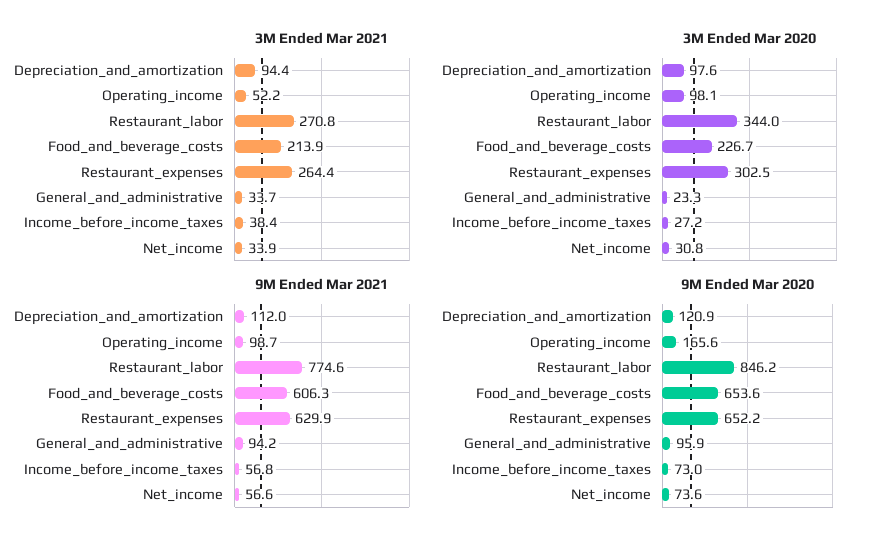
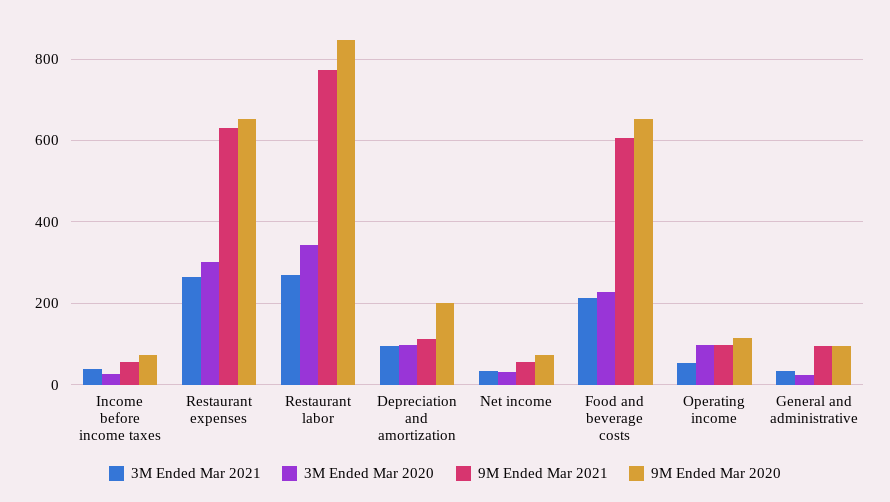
  {
    "3M Ended Mar 2021": {
      "Depreciation_and_amortization": 94.4,
      "Operating_income": 52.2,
      "Restaurant_labor": 270.8,
      "Food_and_beverage_costs": 213.9,
      "Restaurant_expenses": 264.4,
      "General_and_administrative": 33.7,
      "Income_before_income_taxes": 38.4,
      "Net_income": 33.9
    },
    "3M Ended Mar 2020": {
      "Depreciation_and_amortization": 97.6,
      "Operating_income": 98.1,
      "Restaurant_labor": 344,
      "Food_and_beverage_costs": 226.7,
      "Restaurant_expenses": 302.5,
      "General_and_administrative": 23.3,
      "Income_before_income_taxes": 27.2,
      "Net_income": 30.8
    },
    "9M Ended Mar 2021": {
      "Depreciation_and_amortization": 112,
      "Operating_income": 98.7,
      "Restaurant_labor": 774.6,
      "Food_and_beverage_costs": 606.3,
      "Restaurant_expenses": 629.9,
      "General_and_administrative": 94.2,
      "Income_before_income_taxes": 56.8,
      "Net_income": 56.6
    },
    "9M Ended Mar 2020": {
-     "Depreciation_and_amortization": 120.9,
+     "Depreciation_and_amortization": 200,
-     "Operating_income": 165.6,
+     "Operating_income": 120,
      "Restaurant_labor": 846.2,
      "Food_and_beverage_costs": 653.6,
      "Restaurant_expenses": 652.2,
      "General_and_administrative": 95.9,
      "Income_before_income_taxes": 73,
      "Net_income": 73.6
    }
  }

